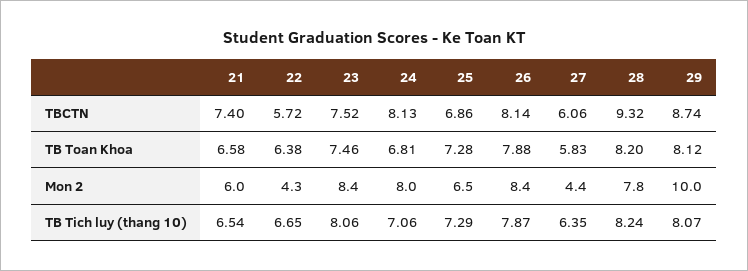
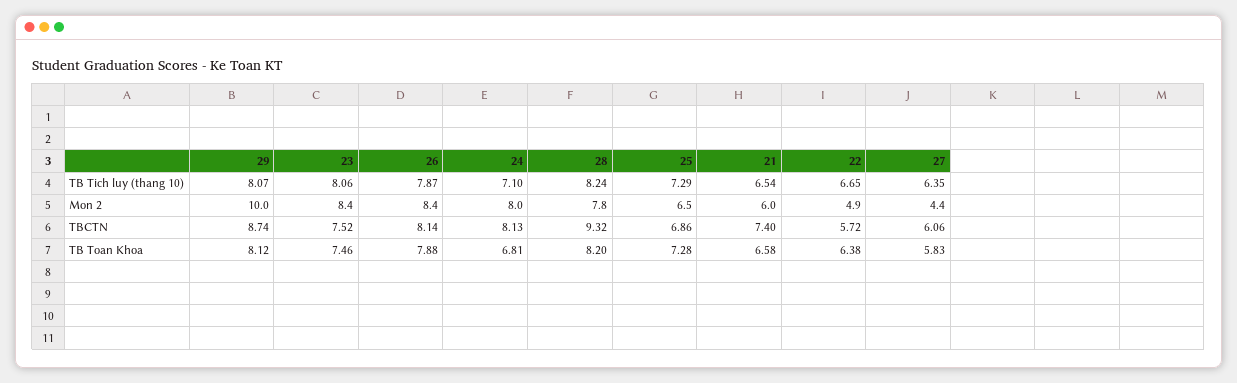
  {
    "21": {
      "TBCTN": 7.4,
      "TB Toan Khoa": 6.58,
      "Mon 2": 6,
      "TB Tich luy (thang 10)": 6.54
    },
    "22": {
      "TBCTN": 5.72,
      "TB Toan Khoa": 6.38,
-     "Mon 2": 4.3,
+     "Mon 2": 4.9,
      "TB Tich luy (thang 10)": 6.65
    },
    "23": {
      "TBCTN": 7.52,
      "TB Toan Khoa": 7.46,
      "Mon 2": 8.4,
      "TB Tich luy (thang 10)": 8.06
    },
    "24": {
      "TBCTN": 8.13,
      "TB Toan Khoa": 6.81,
      "Mon 2": 8,
-     "TB Tich luy (thang 10)": 7.06
+     "TB Tich luy (thang 10)": 7.1
    },
    "25": {
      "TBCTN": 6.86,
      "TB Toan Khoa": 7.28,
      "Mon 2": 6.5,
      "TB Tich luy (thang 10)": 7.29
    },
    "26": {
      "TBCTN": 8.14,
      "TB Toan Khoa": 7.88,
      "Mon 2": 8.4,
      "TB Tich luy (thang 10)": 7.87
    },
    "27": {
      "TBCTN": 6.06,
      "TB Toan Khoa": 5.83,
      "Mon 2": 4.4,
      "TB Tich luy (thang 10)": 6.35
    },
    "28": {
      "TBCTN": 9.32,
      "TB Toan Khoa": 8.2,
      "Mon 2": 7.8,
      "TB Tich luy (thang 10)": 8.24
    },
    "29": {
      "TBCTN": 8.74,
      "TB Toan Khoa": 8.12,
      "Mon 2": 10,
      "TB Tich luy (thang 10)": 8.07
    }
  }

